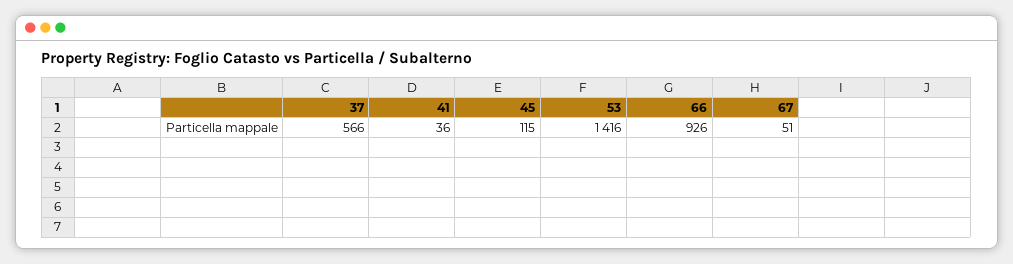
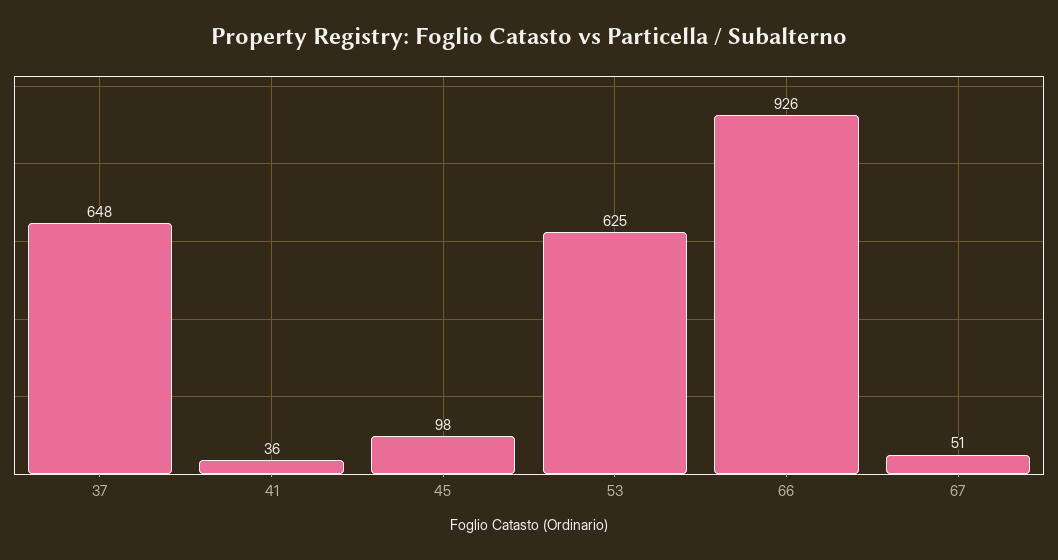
  {
-   "37": 566,
+   "37": 648,
    "41": 36,
-   "45": 115,
+   "45": 98,
-   "53": 1416,
+   "53": 625,
    "66": 926,
    "67": 51
  }

